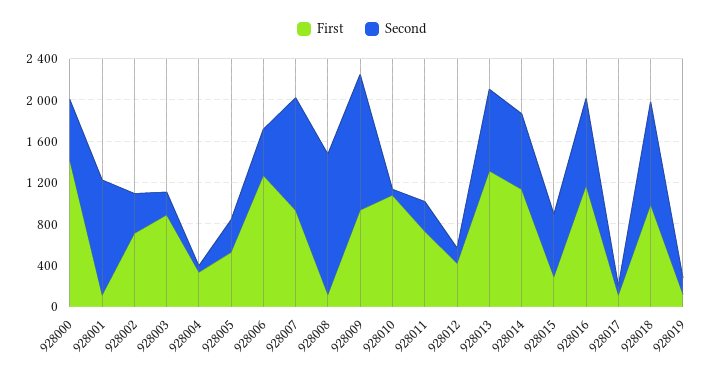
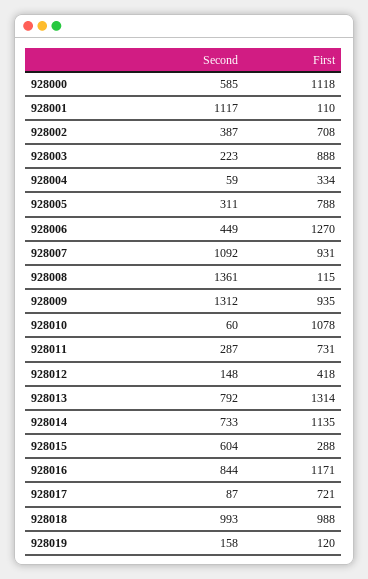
  {
    "First": {
-     "928000": 1400,
+     "928000": 1118,
      "928001": 110,
      "928002": 708,
      "928003": 888,
      "928004": 334,
-     "928005": 500,
+     "928005": 788,
      "928006": 1270,
      "928007": 931,
      "928008": 115,
      "928009": 935,
      "928010": 1078,
      "928011": 731,
      "928012": 418,
      "928013": 1314,
      "928014": 1135,
      "928015": 288,
      "928016": 1171,
-     "928017": 100,
+     "928017": 721,
      "928018": 988,
      "928019": 120
    },
    "Second": {
      "928000": 585,
      "928001": 1117,
      "928002": 387,
      "928003": 223,
      "928004": 59,
      "928005": 311,
      "928006": 449,
      "928007": 1092,
      "928008": 1361,
      "928009": 1312,
      "928010": 60,
      "928011": 287,
      "928012": 148,
      "928013": 792,
      "928014": 733,
      "928015": 604,
      "928016": 844,
      "928017": 87,
      "928018": 993,
      "928019": 158
    }
  }

